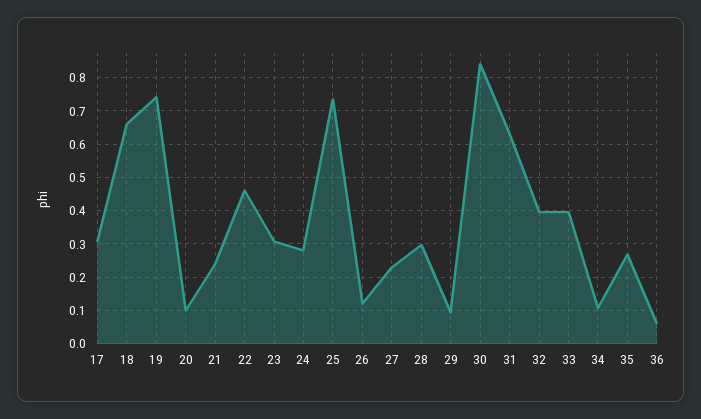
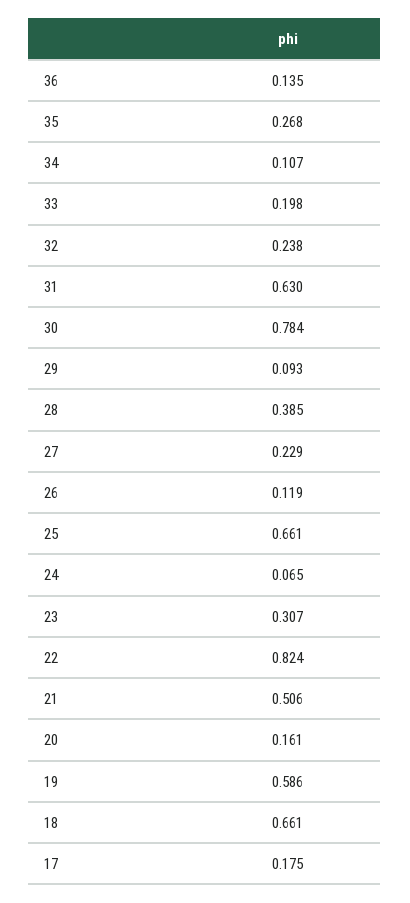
  {
-   "17": 0.3,
+   "17": 0.175,
    "18": 0.661,
-   "19": 0.74,
+   "19": 0.586,
-   "20": 0.1,
+   "20": 0.161,
-   "21": 0.24,
+   "21": 0.506,
-   "22": 0.46,
+   "22": 0.824,
    "23": 0.307,
-   "24": 0.28,
+   "24": 0.065,
-   "25": 0.74,
+   "25": 0.661,
    "26": 0.119,
    "27": 0.229,
-   "28": 0.3,
+   "28": 0.385,
    "29": 0.093,
-   "30": 0.84,
+   "30": 0.784,
    "31": 0.63,
-   "32": 0.4,
+   "32": 0.238,
-   "33": 0.4,
+   "33": 0.198,
    "34": 0.107,
    "35": 0.268,
-   "36": 0.06
+   "36": 0.135
  }

